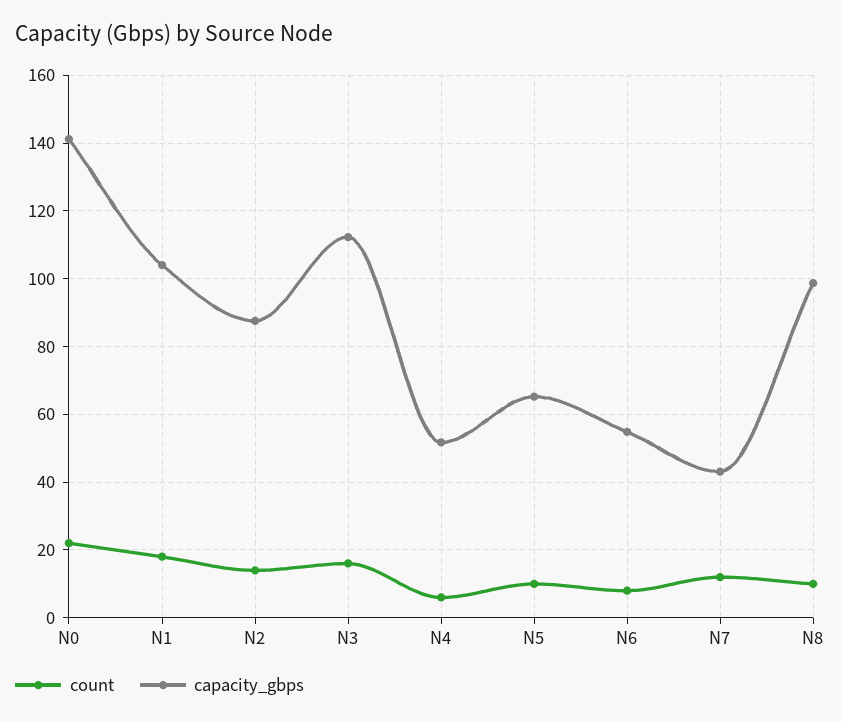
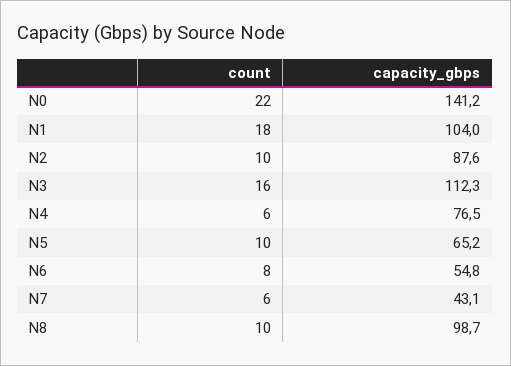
  {
    "count": {
      "N0": 22,
      "N1": 18,
-     "N2": 14,
+     "N2": 10,
      "N3": 16,
      "N4": 6,
      "N5": 10,
      "N6": 8,
-     "N7": 12,
+     "N7": 6,
      "N8": 10
    },
    "capacity_gbps": {
      "N0": 141.2,
      "N1": 104,
      "N2": 87.6,
      "N3": 112.3,
-     "N4": 52,
+     "N4": 76.5,
      "N5": 65.2,
      "N6": 54.8,
      "N7": 43.1,
      "N8": 98.7
    }
  }

